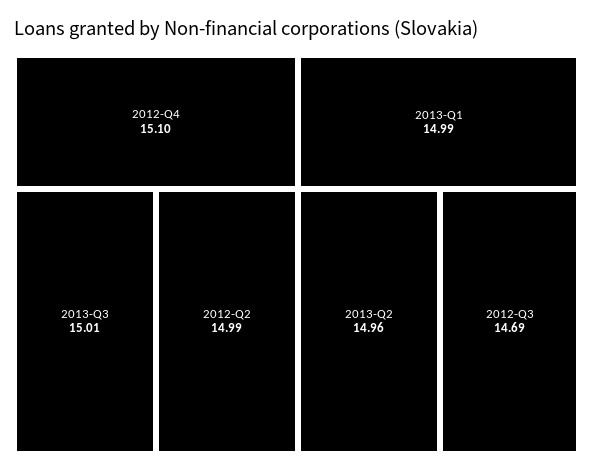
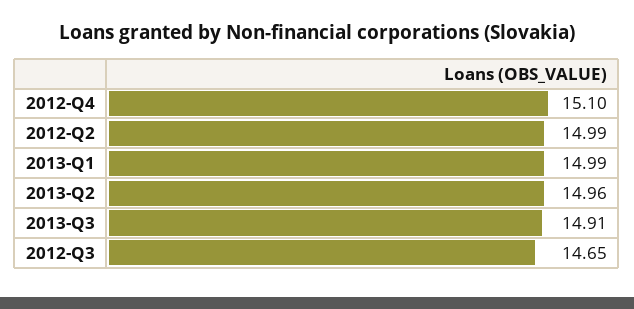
  {
    "2012-Q4": 15.1,
-   "2013-Q3": 15.01,
+   "2013-Q3": 14.91,
    "2012-Q2": 14.99,
    "2013-Q1": 14.99,
    "2013-Q2": 14.96,
-   "2012-Q3": 14.69
+   "2012-Q3": 14.65
  }

